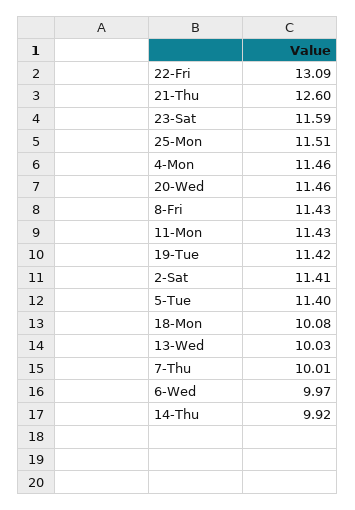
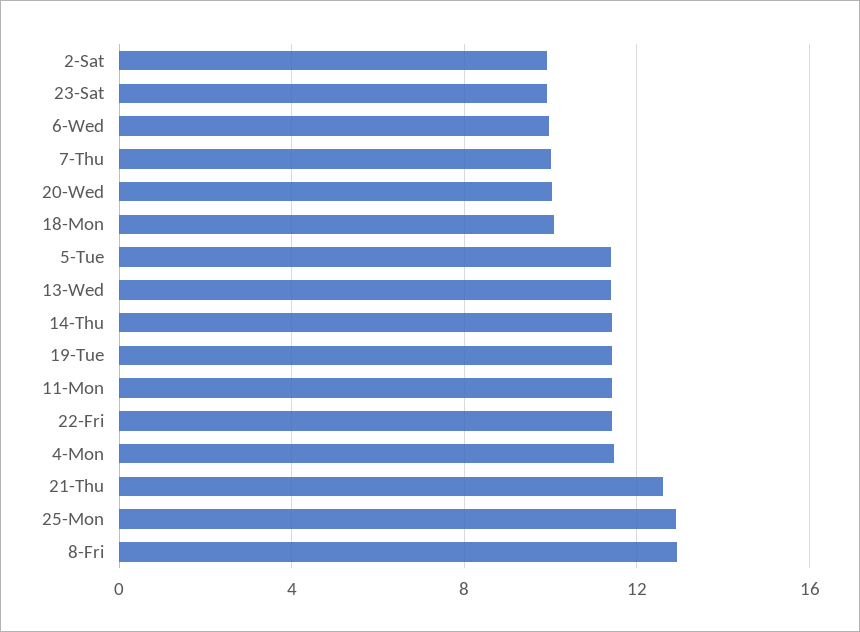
  {
-   "22-Fri": 13.09,
+   "22-Fri": 11.5,
    "21-Thu": 12.6,
-   "23-Sat": 11.59,
+   "23-Sat": 10,
-   "25-Mon": 11.51,
+   "25-Mon": 13,
    "4-Mon": 11.46,
-   "20-Wed": 11.46,
+   "20-Wed": 10,
-   "8-Fri": 11.43,
+   "8-Fri": 13,
    "11-Mon": 11.43,
    "19-Tue": 11.42,
-   "2-Sat": 11.41,
+   "2-Sat": 10,
    "5-Tue": 11.4,
    "18-Mon": 10.08,
-   "13-Wed": 10.03,
+   "13-Wed": 11.5,
    "7-Thu": 10.01,
    "6-Wed": 9.97,
-   "14-Thu": 9.92
+   "14-Thu": 11.5
  }

